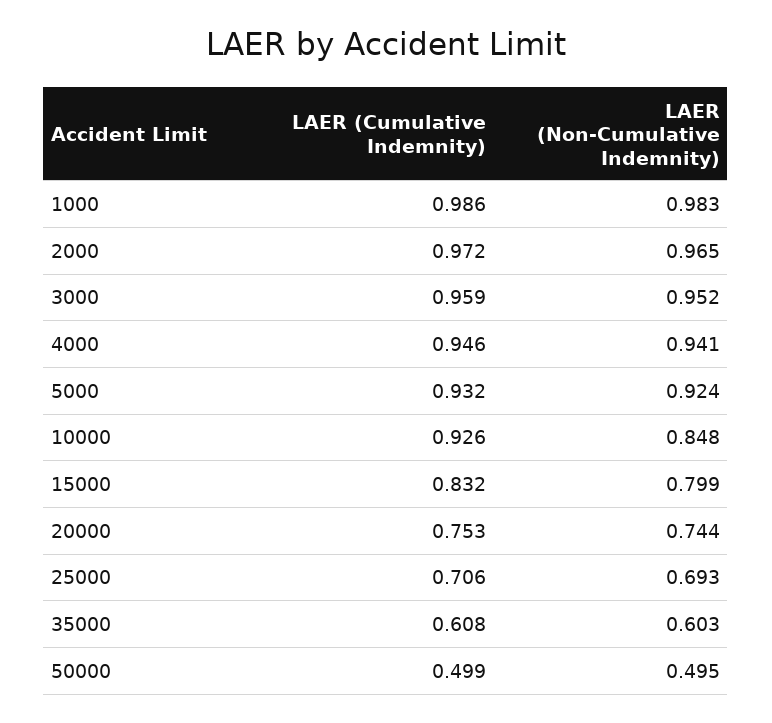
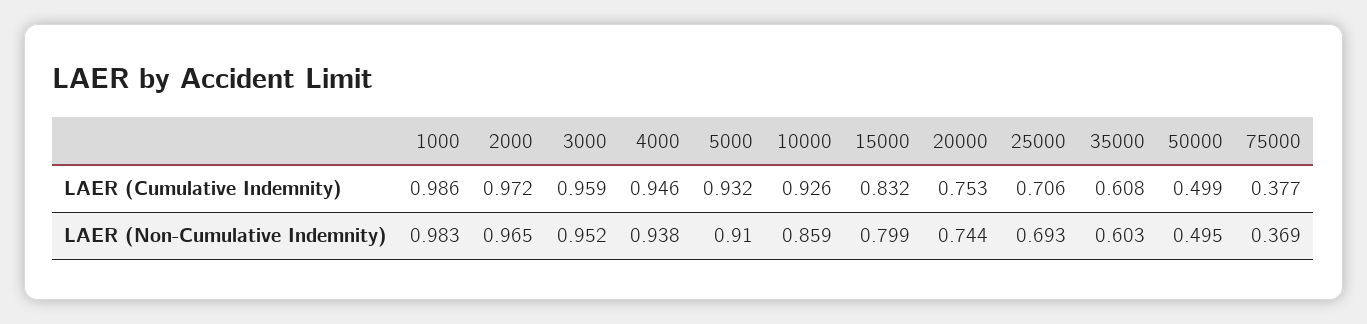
  {
    "LAER (Cumulative Indemnity)": {
      "1000": 0.986,
      "2000": 0.972,
      "3000": 0.959,
      "4000": 0.946,
      "5000": 0.932,
      "10000": 0.926,
      "15000": 0.832,
      "20000": 0.753,
      "25000": 0.706,
      "35000": 0.608,
-     "50000": 0.499
+     "50000": 0.499,
+     "75000": 0.377
    },
    "LAER (Non-Cumulative Indemnity)": {
      "1000": 0.983,
      "2000": 0.965,
      "3000": 0.952,
-     "4000": 0.941,
+     "4000": 0.938,
-     "5000": 0.924,
+     "5000": 0.91,
-     "10000": 0.848,
+     "10000": 0.859,
      "15000": 0.799,
      "20000": 0.744,
      "25000": 0.693,
      "35000": 0.603,
-     "50000": 0.495
+     "50000": 0.495,
+     "75000": 0.369
    }
  }

